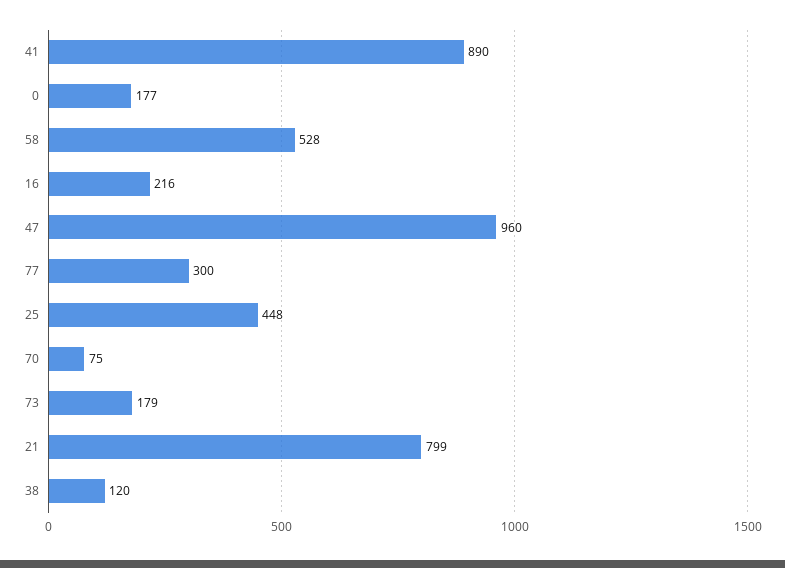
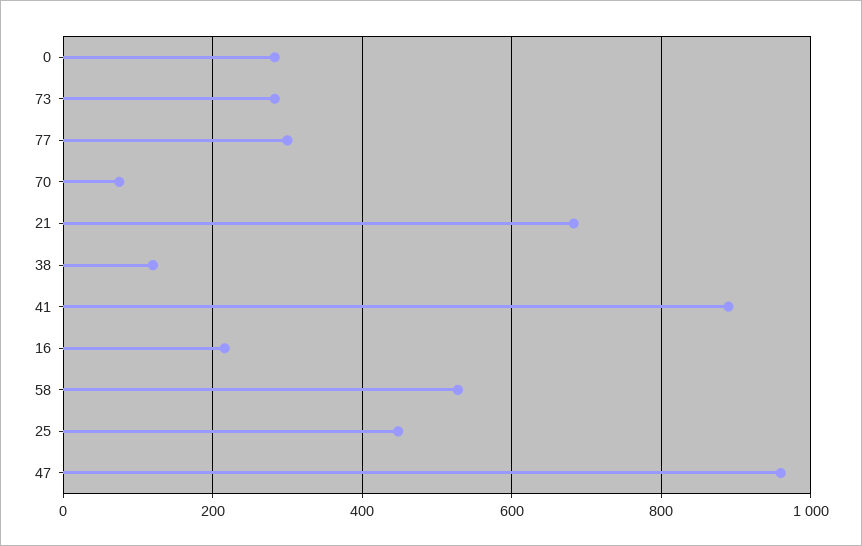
  {
    "41": 890,
-   "0": 177,
+   "0": 280,
    "58": 528,
    "16": 216,
    "47": 960,
    "77": 300,
    "25": 448,
    "70": 75,
-   "73": 179,
+   "73": 280,
-   "21": 799,
+   "21": 680,
    "38": 120
  }

